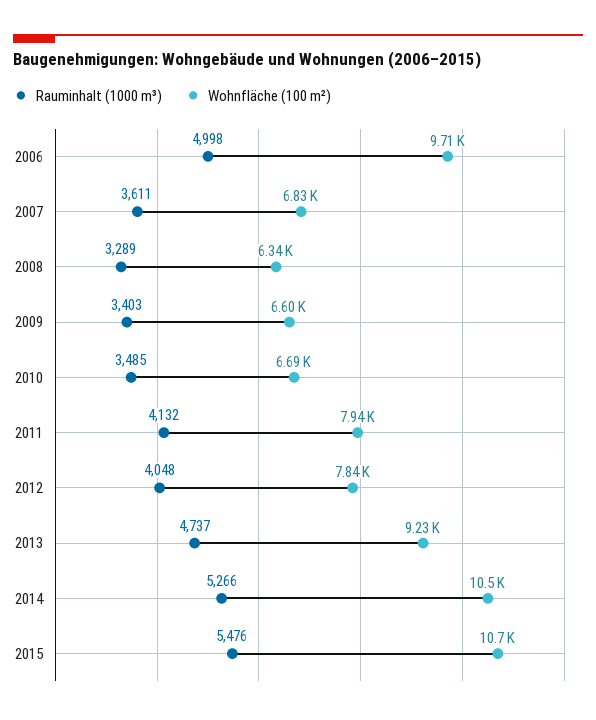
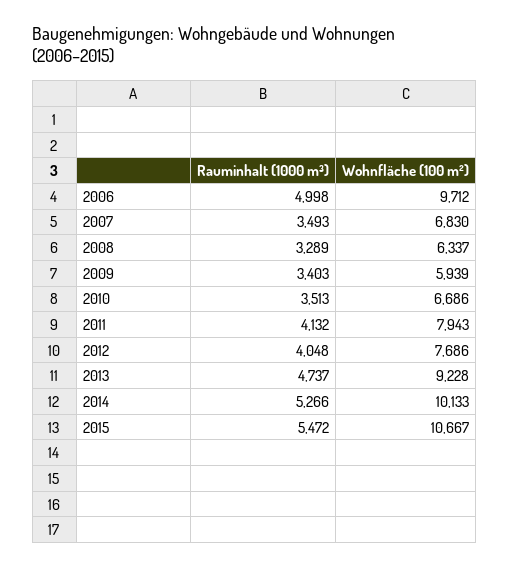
  {
    "Rauminhalt (1000 m³)": {
      "2006": 4998,
-     "2007": 3611,
+     "2007": 3493,
      "2008": 3289,
      "2009": 3403,
-     "2010": 3485,
+     "2010": 3513,
      "2011": 4132,
      "2012": 4048,
      "2013": 4737,
      "2014": 5266,
-     "2015": 5476
+     "2015": 5472
    },
    "Wohnfläche (100 m²)": {
      "2006": 9712,
      "2007": 6830,
      "2008": 6337,
-     "2009": 6600,
+     "2009": 5939,
      "2010": 6686,
      "2011": 7943,
-     "2012": 7840,
+     "2012": 7686,
      "2013": 9228,
-     "2014": 10500,
+     "2014": 10133,
      "2015": 10667
    }
  }

